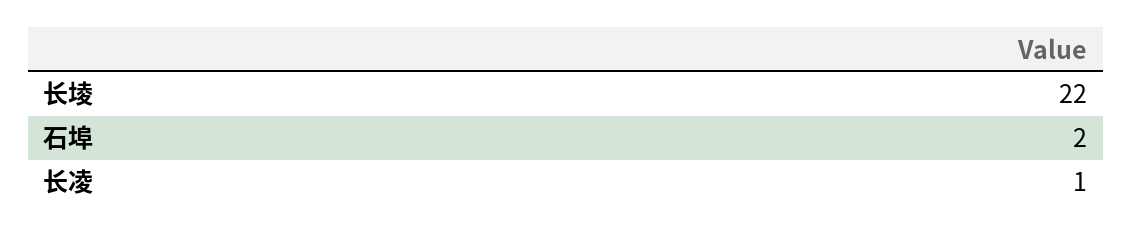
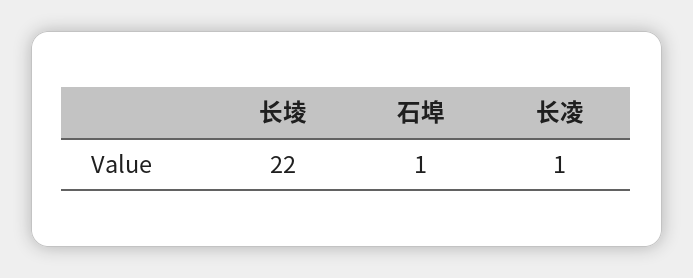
  {
    "长堎": 22,
-   "石埠": 2,
+   "石埠": 1,
    "长凌": 1
  }

